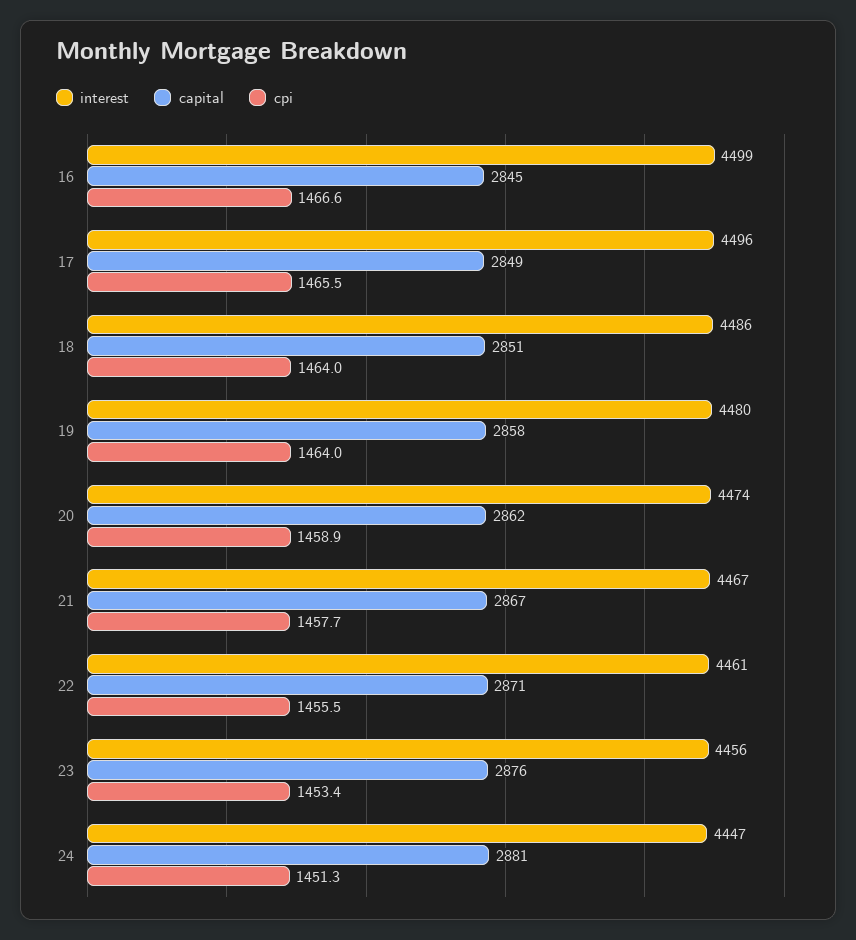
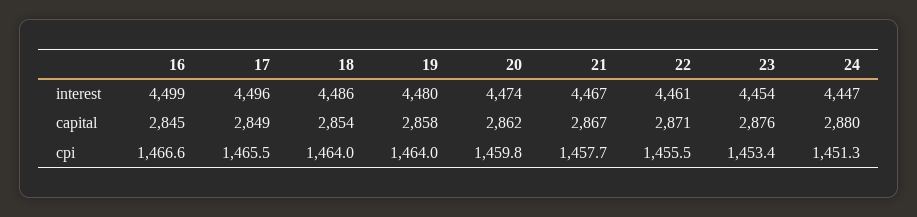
  {
    "interest": {
      "16": 4499,
      "17": 4496,
      "18": 4486,
      "19": 4480,
      "20": 4474,
      "21": 4467,
      "22": 4461,
-     "23": 4456,
+     "23": 4454,
      "24": 4447
    },
    "capital": {
      "16": 2845,
      "17": 2849,
-     "18": 2851,
+     "18": 2854,
      "19": 2858,
      "20": 2862,
      "21": 2867,
      "22": 2871,
      "23": 2876,
-     "24": 2881
+     "24": 2880
    },
    "cpi": {
      "16": 1466.6,
      "17": 1465.5,
      "18": 1464,
      "19": 1464,
-     "20": 1458.9,
+     "20": 1459.8,
      "21": 1457.7,
      "22": 1455.5,
      "23": 1453.4,
      "24": 1451.3
    }
  }

